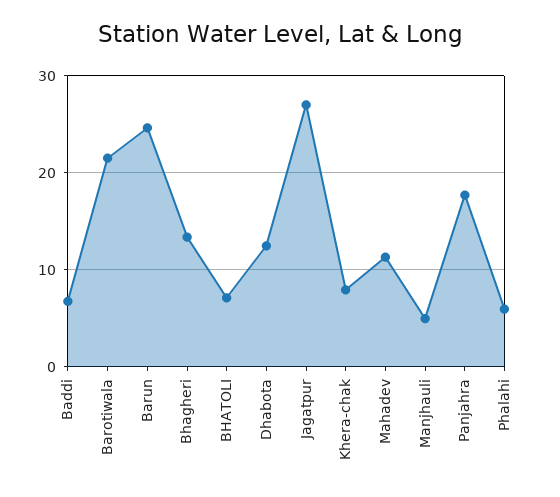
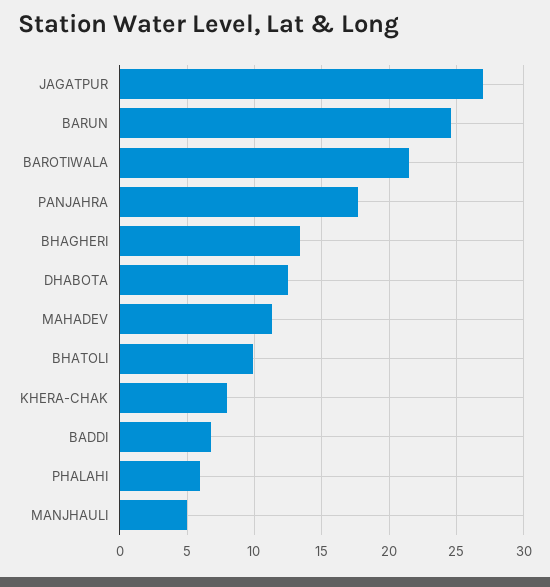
  {
    "Baddi": 7,
    "Barotiwala": 21.5,
    "Barun": 24.5,
    "Bhagheri": 13.5,
-   "BHATOLI": 7,
+   "BHATOLI": 10,
    "Dhabota": 12.5,
    "Jagatpur": 27,
    "Khera-chak": 8,
    "Mahadev": 11.5,
    "Manjhauli": 5,
    "Panjahra": 17.5,
    "Phalahi": 6
  }

